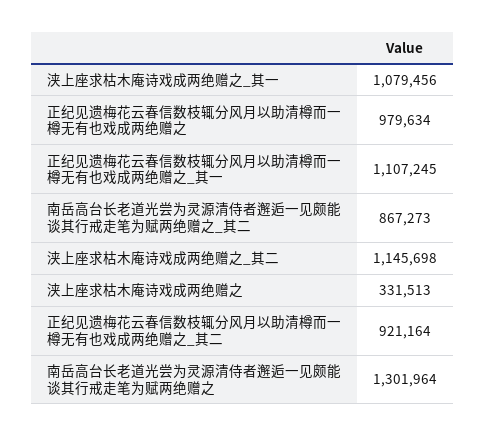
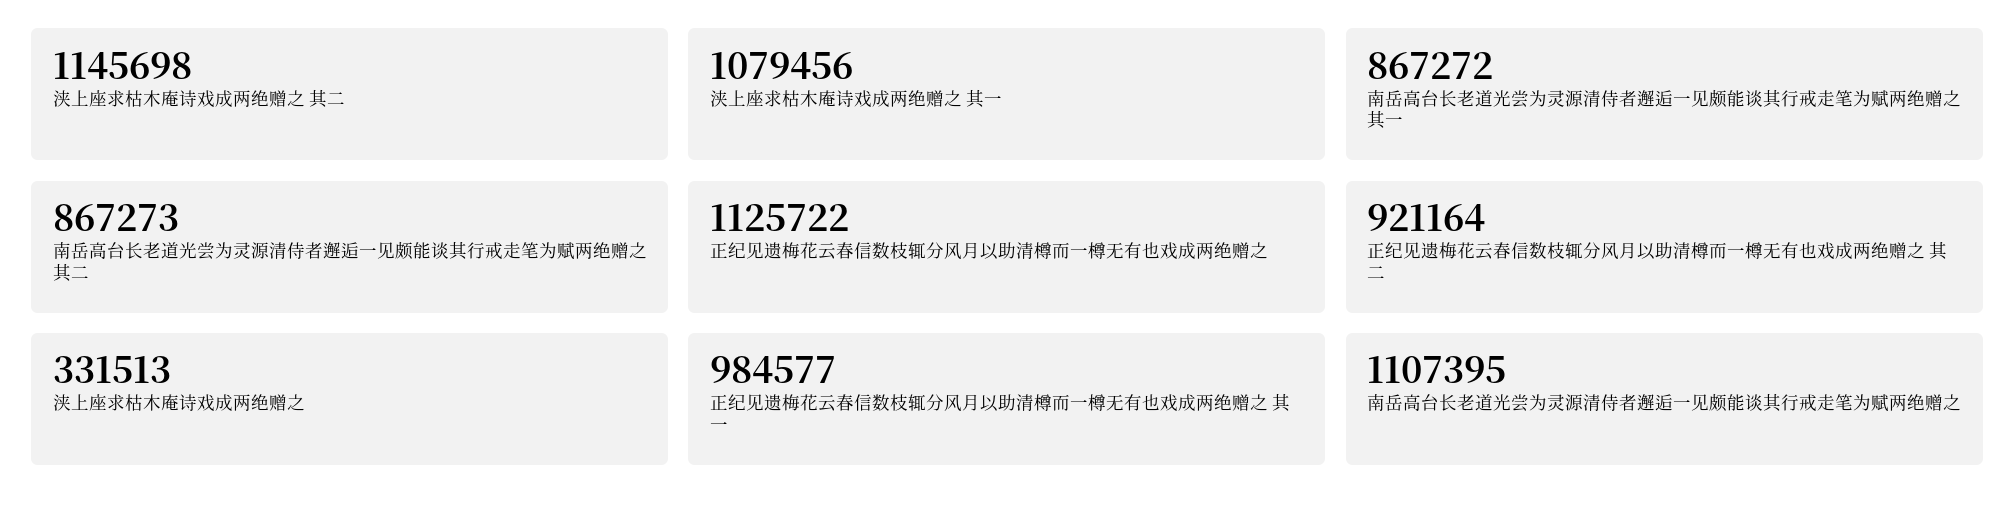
  {
    "浃上座求枯木庵诗戏成两绝赠之_其一": 1079456,
-   "正纪见遗梅花云春信数枝辄分风月以助清樽而一樽无有也戏成两绝赠之": 979634,
+   "正纪见遗梅花云春信数枝辄分风月以助清樽而一樽无有也戏成两绝赠之": 1125722,
-   "正纪见遗梅花云春信数枝辄分风月以助清樽而一樽无有也戏成两绝赠之_其一": 1107245,
+   "正纪见遗梅花云春信数枝辄分风月以助清樽而一樽无有也戏成两绝赠之_其一": 984577,
    "南岳高台长老道光尝为灵源清侍者邂逅一见颇能谈其行戒走笔为赋两绝赠之_其二": 867273,
    "浃上座求枯木庵诗戏成两绝赠之_其二": 1145698,
    "浃上座求枯木庵诗戏成两绝赠之": 331513,
    "正纪见遗梅花云春信数枝辄分风月以助清樽而一樽无有也戏成两绝赠之_其二": 921164,
-   "南岳高台长老道光尝为灵源清侍者邂逅一见颇能谈其行戒走笔为赋两绝赠之": 1301964
+   "南岳高台长老道光尝为灵源清侍者邂逅一见颇能谈其行戒走笔为赋两绝赠之": 1107395,
+   "南岳高台长老道光尝为灵源清侍者邂逅一见颇能谈其行戒走笔为赋两绝赠之 其一": 867272
  }

